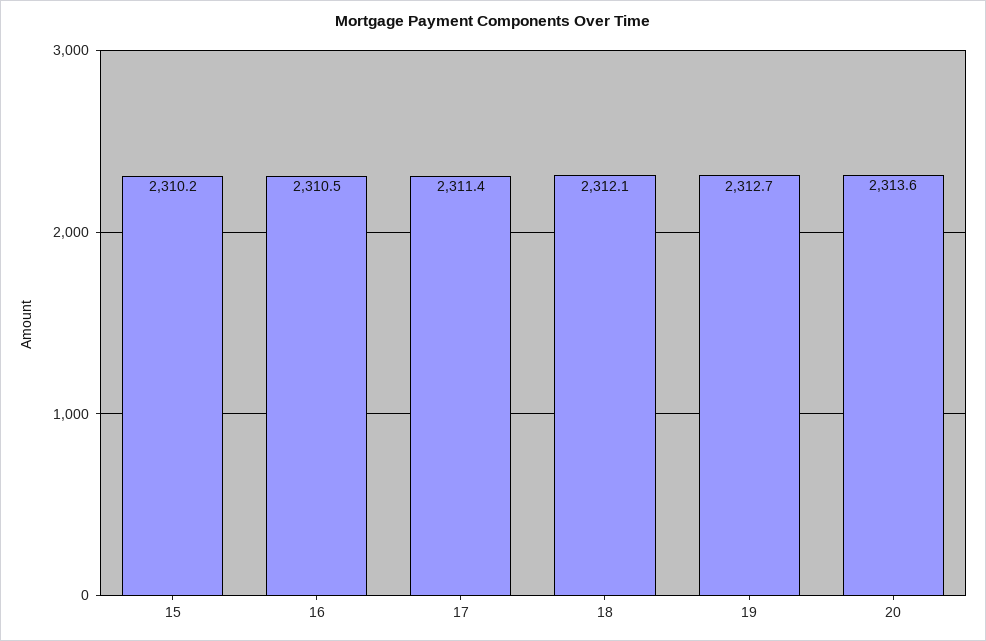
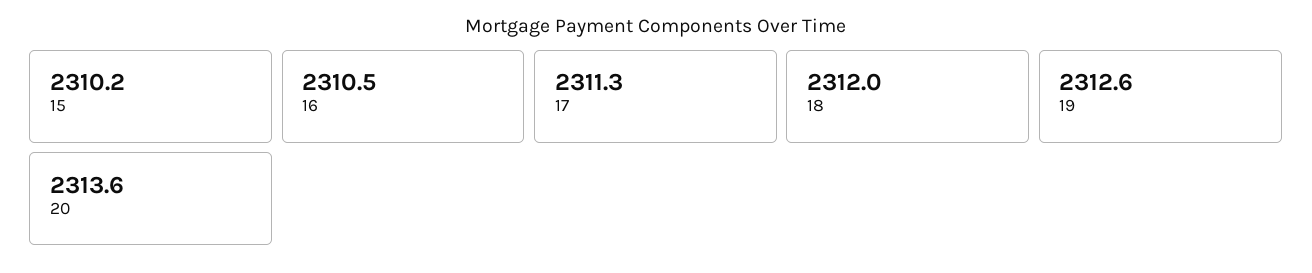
  {
    "15": 2310.2,
    "16": 2310.5,
-   "17": 2311.4,
+   "17": 2311.3,
-   "18": 2312.1,
+   "18": 2312,
-   "19": 2312.7,
+   "19": 2312.6,
    "20": 2313.6
  }

